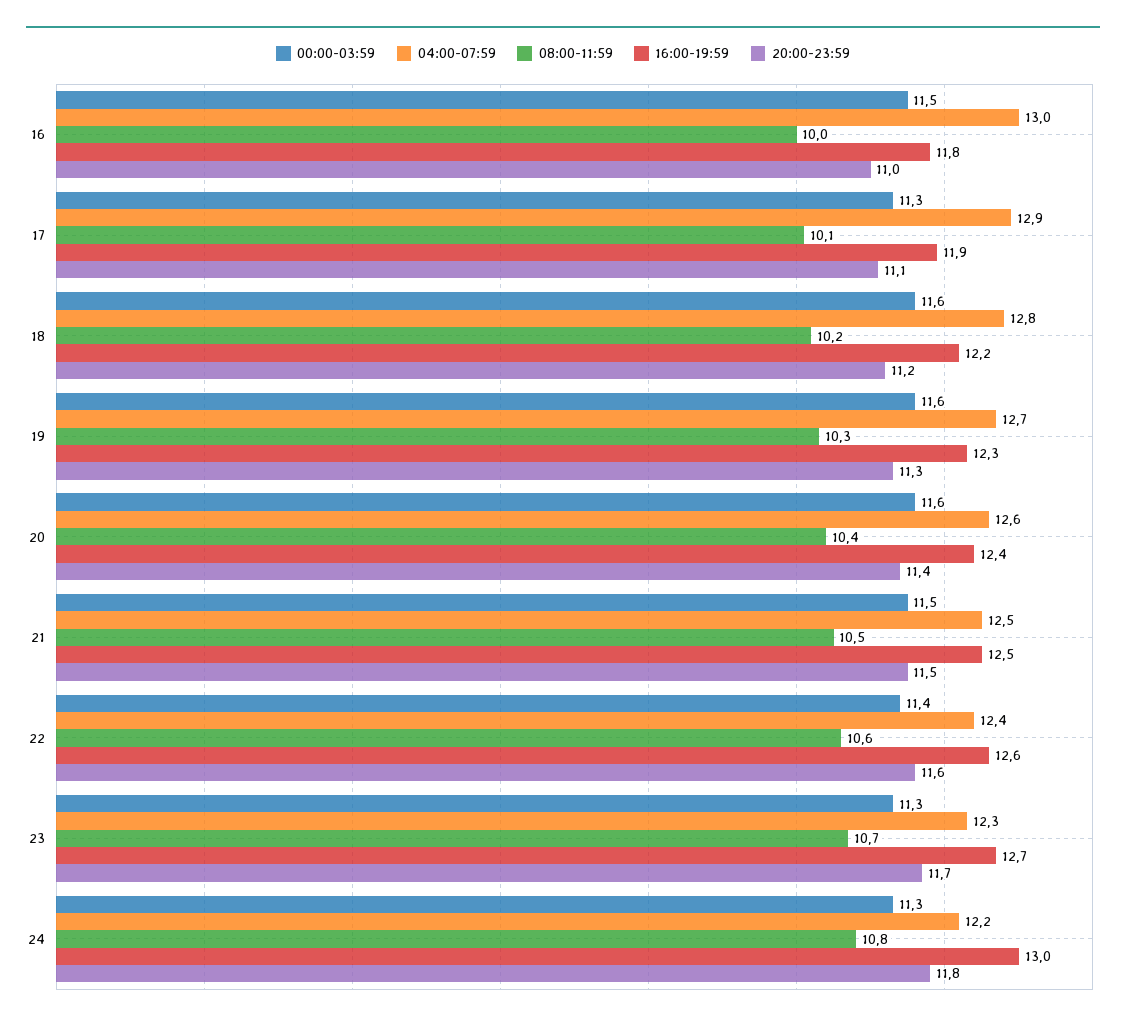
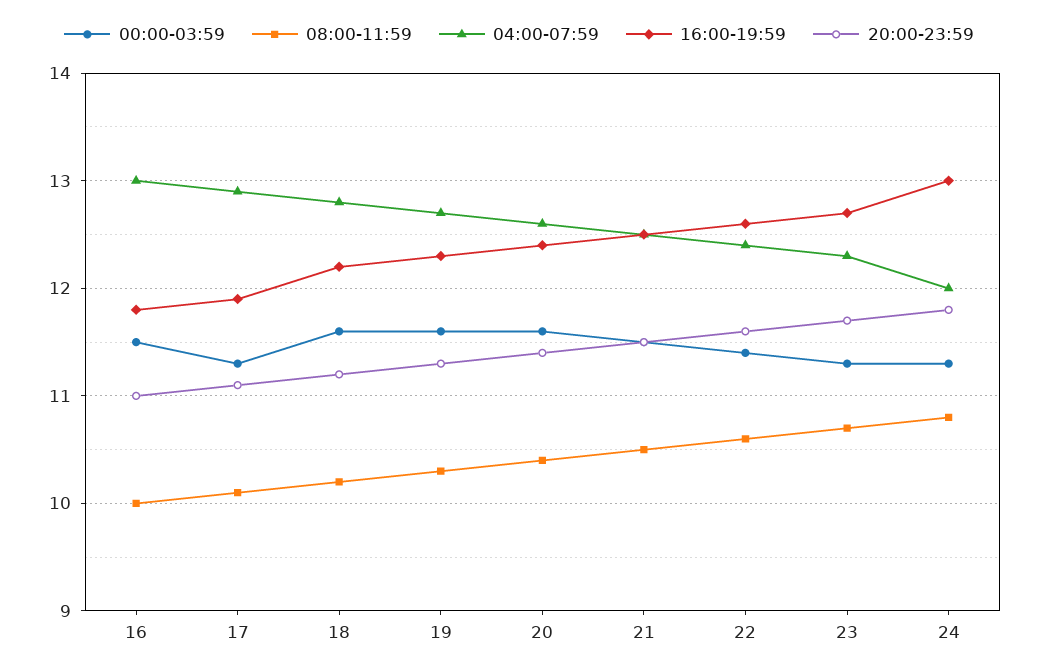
  {
    "00:00-03:59": {
      "16": 11.5,
      "17": 11.3,
      "18": 11.6,
      "19": 11.6,
      "20": 11.6,
      "21": 11.5,
      "22": 11.4,
      "23": 11.3,
      "24": 11.3
    },
    "04:00-07:59": {
      "16": 13,
      "17": 12.9,
      "18": 12.8,
      "19": 12.7,
      "20": 12.6,
      "21": 12.5,
      "22": 12.4,
      "23": 12.3,
-     "24": 12.2
+     "24": 12
    },
    "08:00-11:59": {
      "16": 10,
      "17": 10.1,
      "18": 10.2,
      "19": 10.3,
      "20": 10.4,
      "21": 10.5,
      "22": 10.6,
      "23": 10.7,
      "24": 10.8
    },
    "16:00-19:59": {
      "16": 11.8,
      "17": 11.9,
      "18": 12.2,
      "19": 12.3,
      "20": 12.4,
      "21": 12.5,
      "22": 12.6,
      "23": 12.7,
      "24": 13
    },
    "20:00-23:59": {
      "16": 11,
      "17": 11.1,
      "18": 11.2,
      "19": 11.3,
      "20": 11.4,
      "21": 11.5,
      "22": 11.6,
      "23": 11.7,
      "24": 11.8
    }
  }

